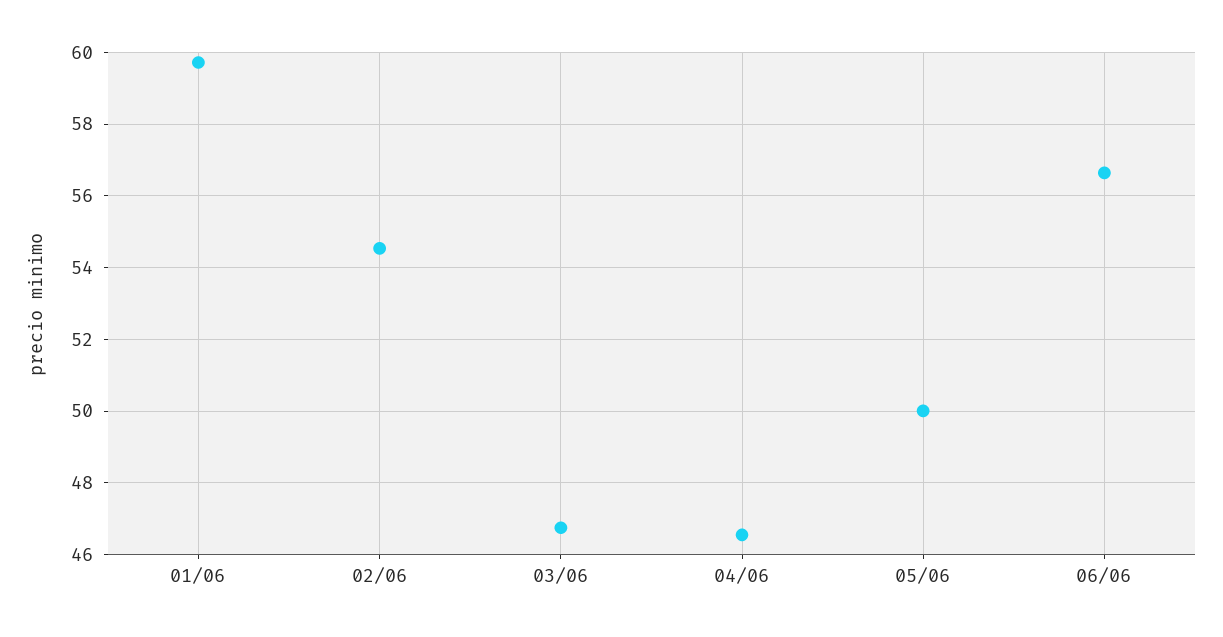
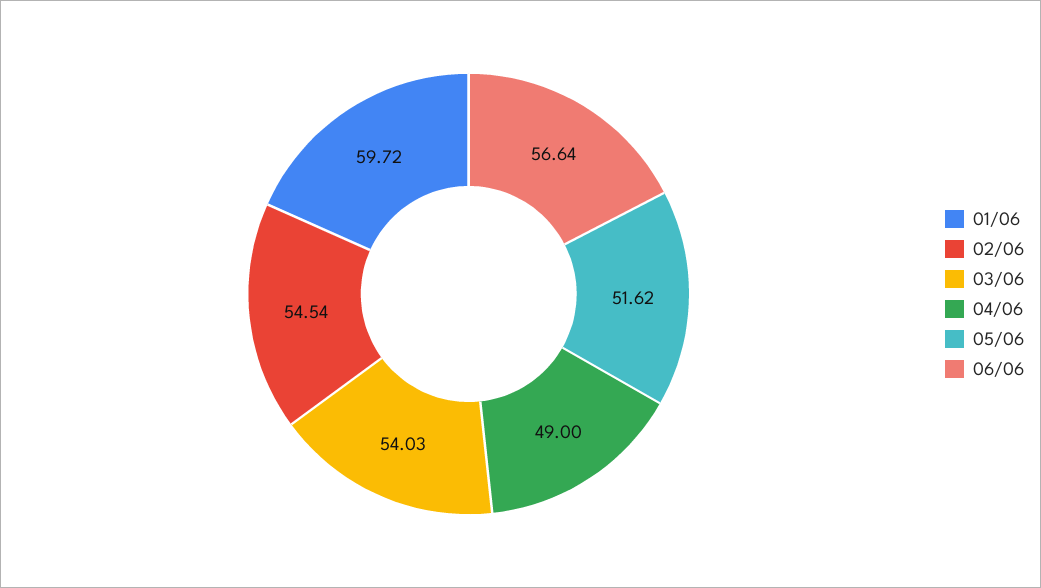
  {
    "01/06": 59.72,
    "02/06": 54.54,
-   "03/06": 46.8,
+   "03/06": 54.03,
-   "04/06": 46.6,
+   "04/06": 49,
-   "05/06": 50,
+   "05/06": 51.62,
    "06/06": 56.64
  }

